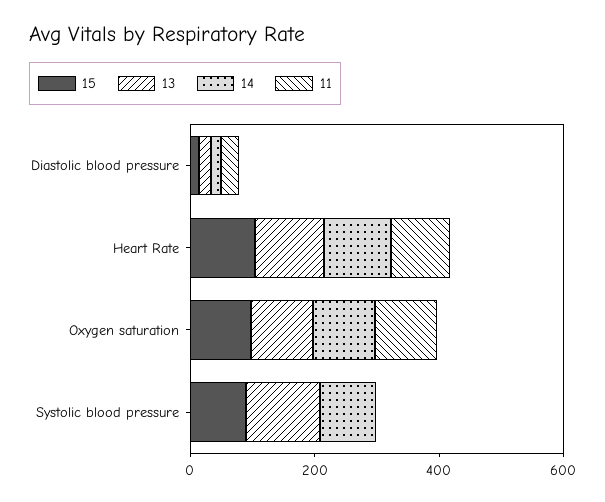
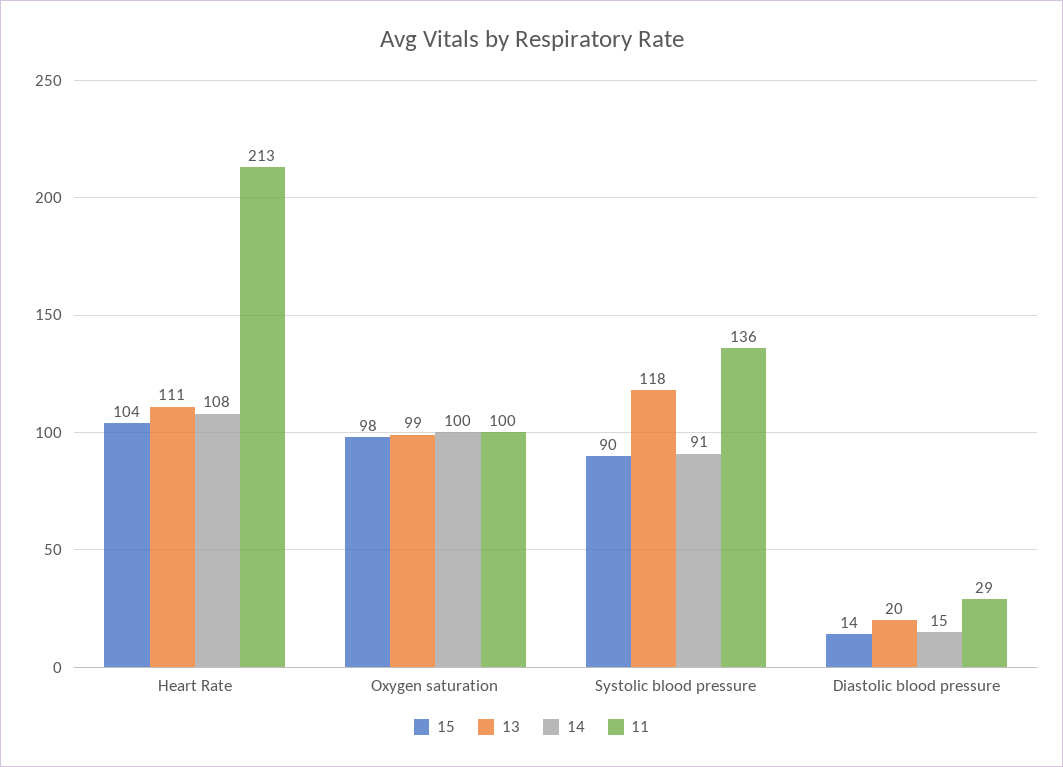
  {
    "15": {
      "Diastolic blood pressure": 14,
      "Heart Rate": 104,
      "Oxygen saturation": 98,
      "Systolic blood pressure": 90
    },
    "13": {
      "Diastolic blood pressure": 20,
      "Heart Rate": 111,
      "Oxygen saturation": 99,
      "Systolic blood pressure": 118
    },
    "14": {
      "Diastolic blood pressure": 15,
      "Heart Rate": 108,
      "Oxygen saturation": 100,
      "Systolic blood pressure": 91
    },
    "11": {
      "Diastolic blood pressure": 29,
-     "Heart Rate": 100,
+     "Heart Rate": 213,
      "Oxygen saturation": 100,
-     "Systolic blood pressure": 0
+     "Systolic blood pressure": 136
    }
  }

